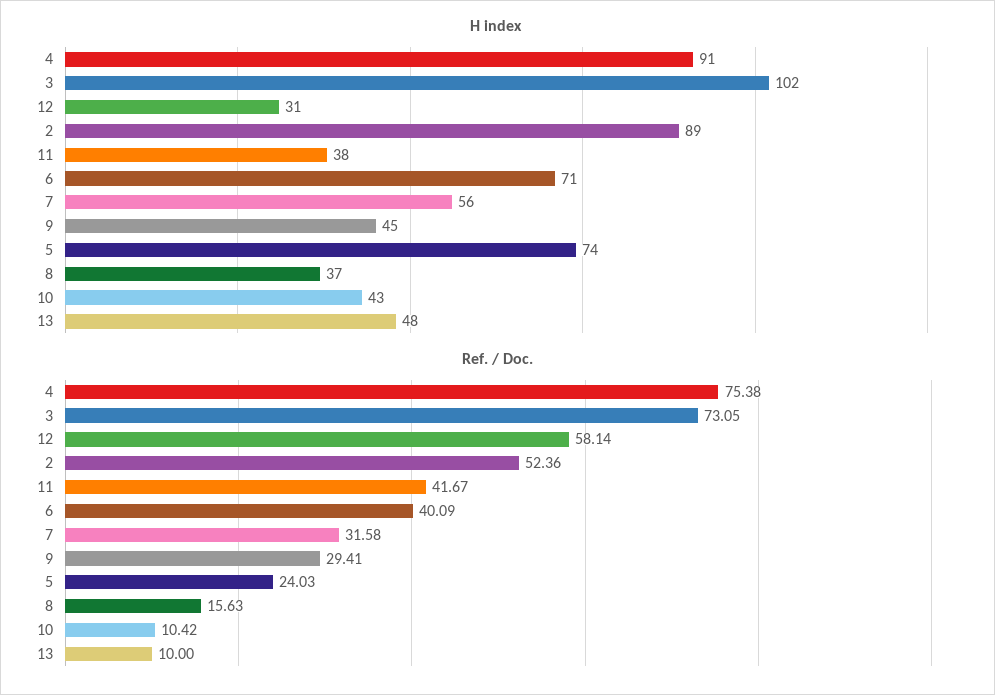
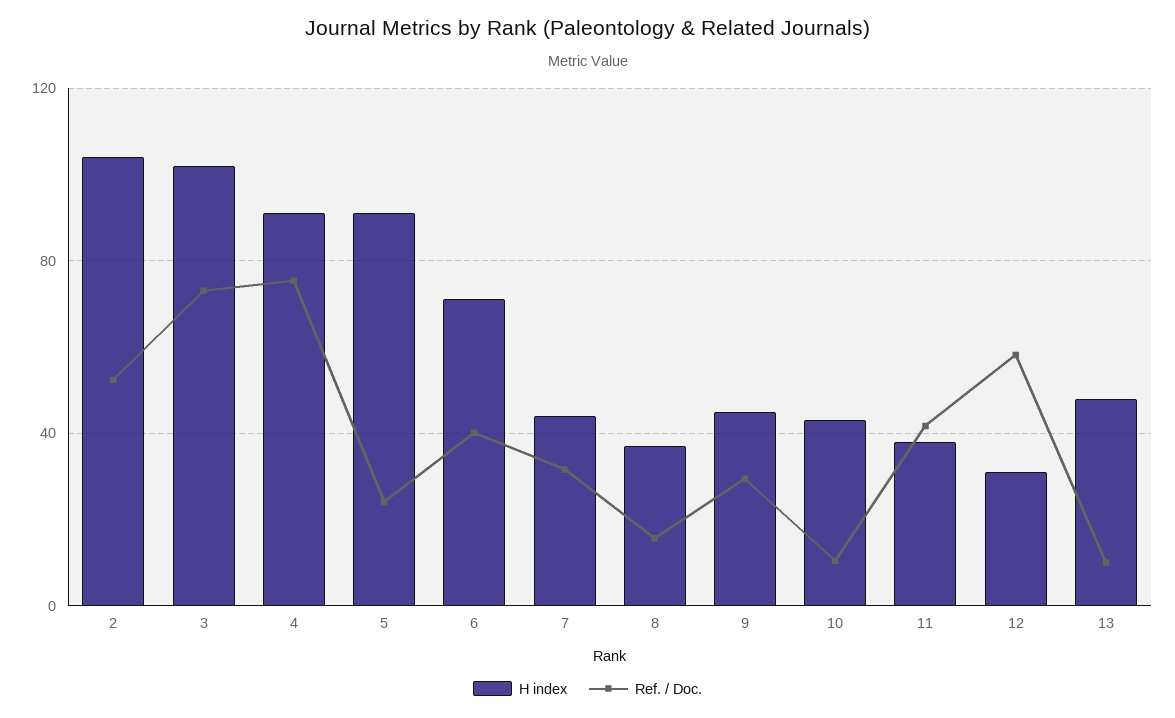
  {
    "H index": {
      "4": 91,
      "3": 102,
      "12": 31,
-     "2": 89,
+     "2": 105,
      "11": 38,
      "6": 71,
-     "7": 56,
+     "7": 45,
      "9": 45,
-     "5": 74,
+     "5": 90,
      "8": 37,
      "10": 43,
      "13": 48
    },
    "Ref. / Doc.": {
      "4": 75.38,
      "3": 73.05,
      "12": 58.14,
      "2": 52.36,
      "11": 41.67,
      "6": 40.09,
      "7": 31.58,
      "9": 29.41,
      "5": 24.03,
      "8": 15.63,
      "10": 10.42,
      "13": 10
    }
  }

